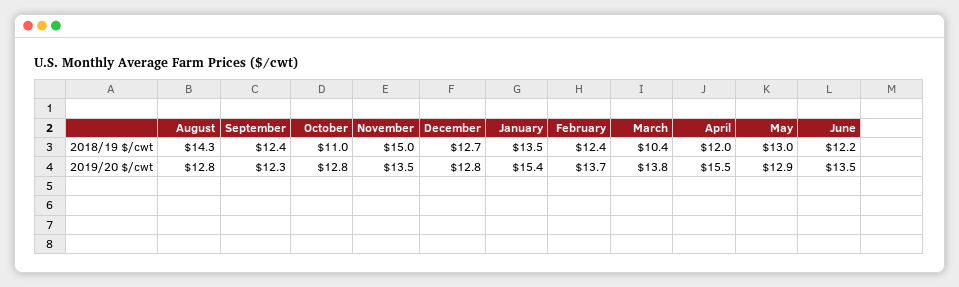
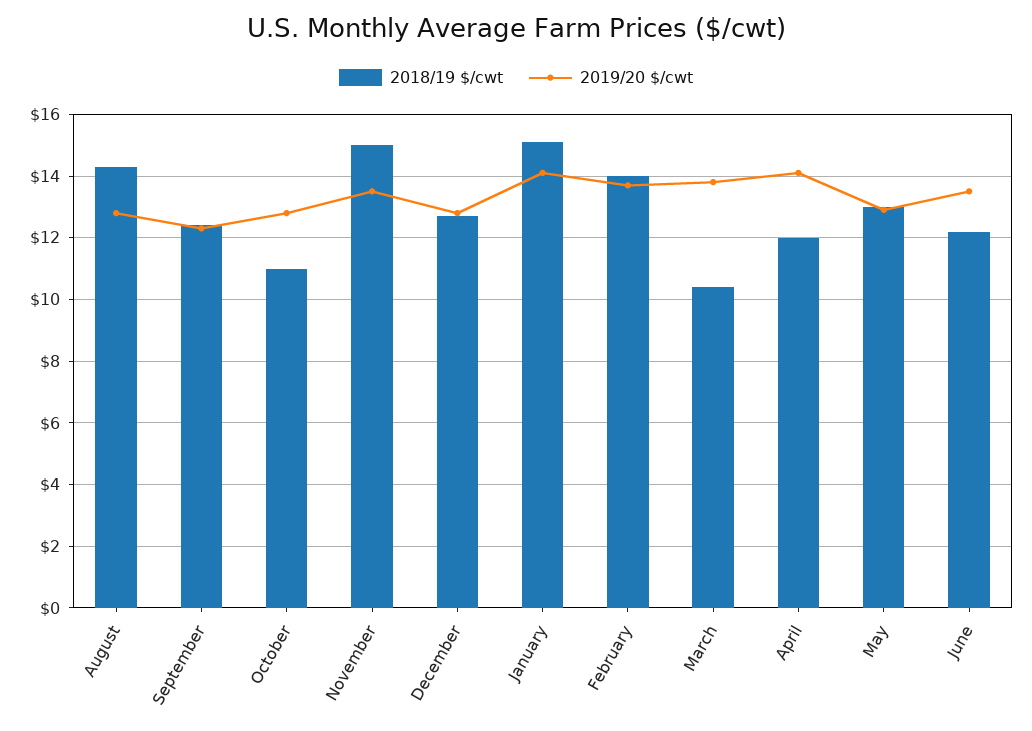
  {
    "2018/19 $/cwt": {
      "August": 14.3,
      "September": 12.4,
      "October": 11,
      "November": 15,
      "December": 12.7,
-     "January": 13.5,
+     "January": 15,
-     "February": 12.4,
+     "February": 14,
      "March": 10.4,
      "April": 12,
      "May": 13,
      "June": 12.2
    },
    "2019/20 $/cwt": {
      "August": 12.8,
      "September": 12.3,
      "October": 12.8,
      "November": 13.5,
      "December": 12.8,
-     "January": 15.4,
+     "January": 14,
      "February": 13.7,
      "March": 13.8,
-     "April": 15.5,
+     "April": 14,
      "May": 12.9,
      "June": 13.5
    }
  }

